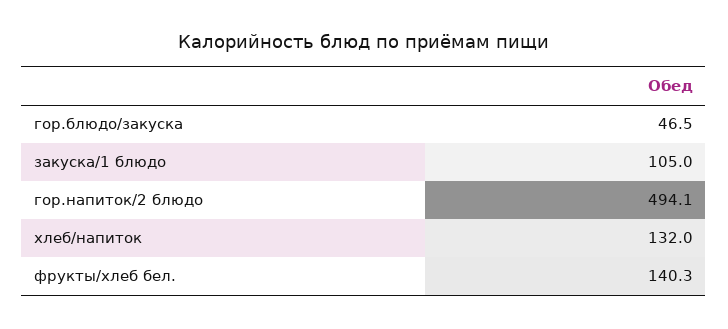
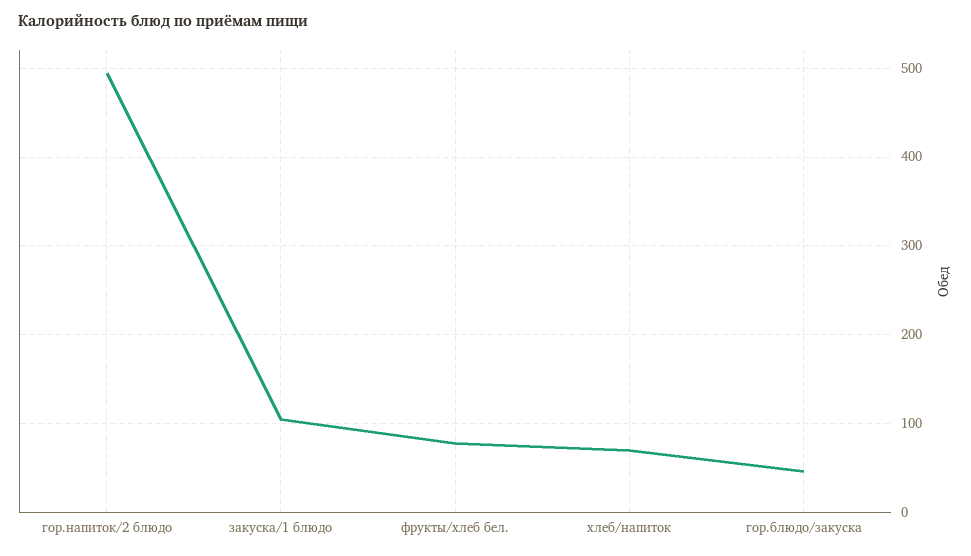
  {
    "гор.блюдо/закуска": 46.5,
    "закуска/1 блюдо": 105,
    "гор.напиток/2 блюдо": 494.1,
-   "хлеб/напиток": 132,
+   "хлеб/напиток": 70,
-   "фрукты/хлеб бел.": 140.3
+   "фрукты/хлеб бел.": 80
  }

